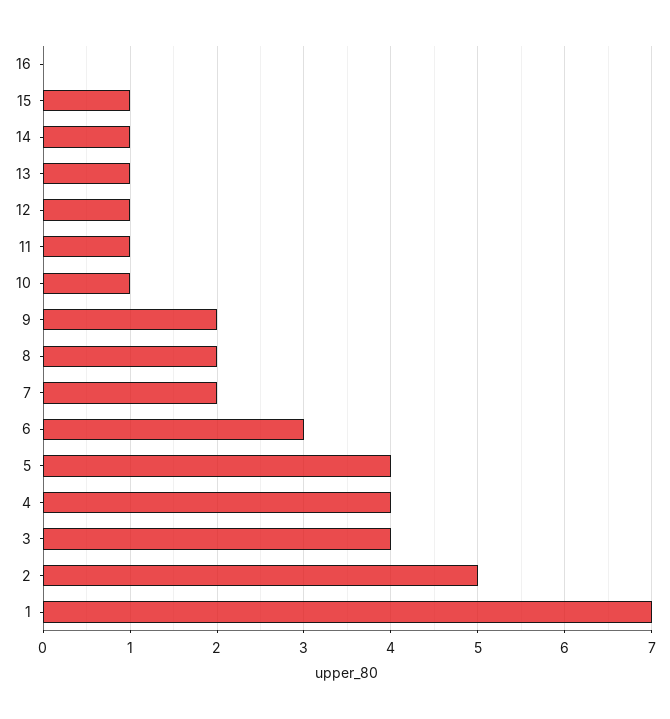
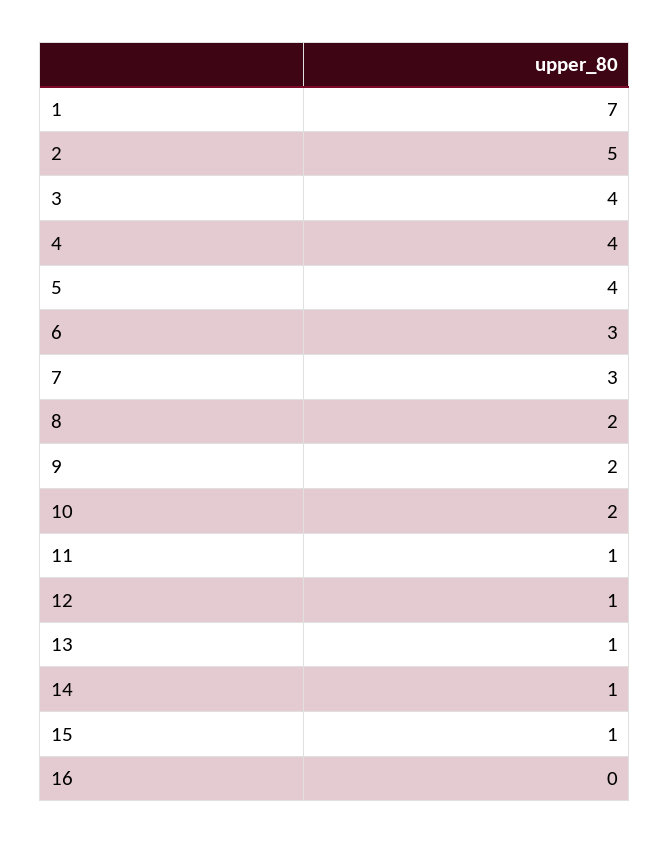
  {
    "16": 0,
    "15": 1,
    "14": 1,
    "13": 1,
    "12": 1,
    "11": 1,
-   "10": 1,
+   "10": 2,
    "9": 2,
    "8": 2,
-   "7": 2,
+   "7": 3,
    "6": 3,
    "5": 4,
    "4": 4,
    "3": 4,
    "2": 5,
    "1": 7
  }

